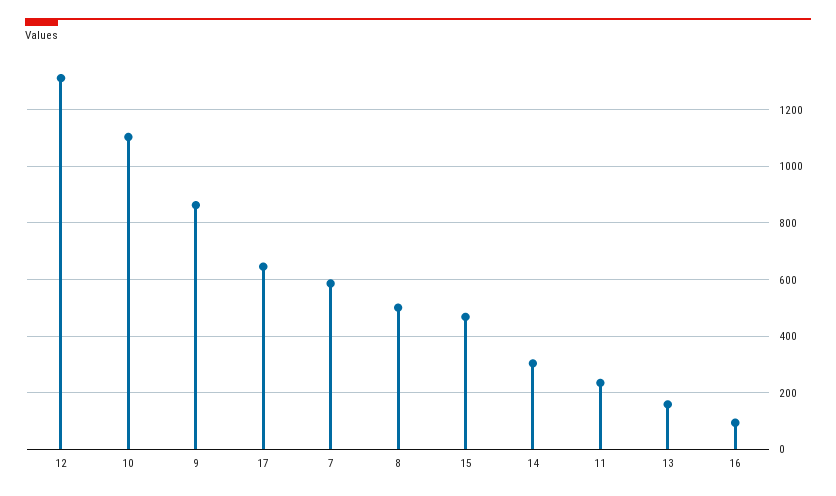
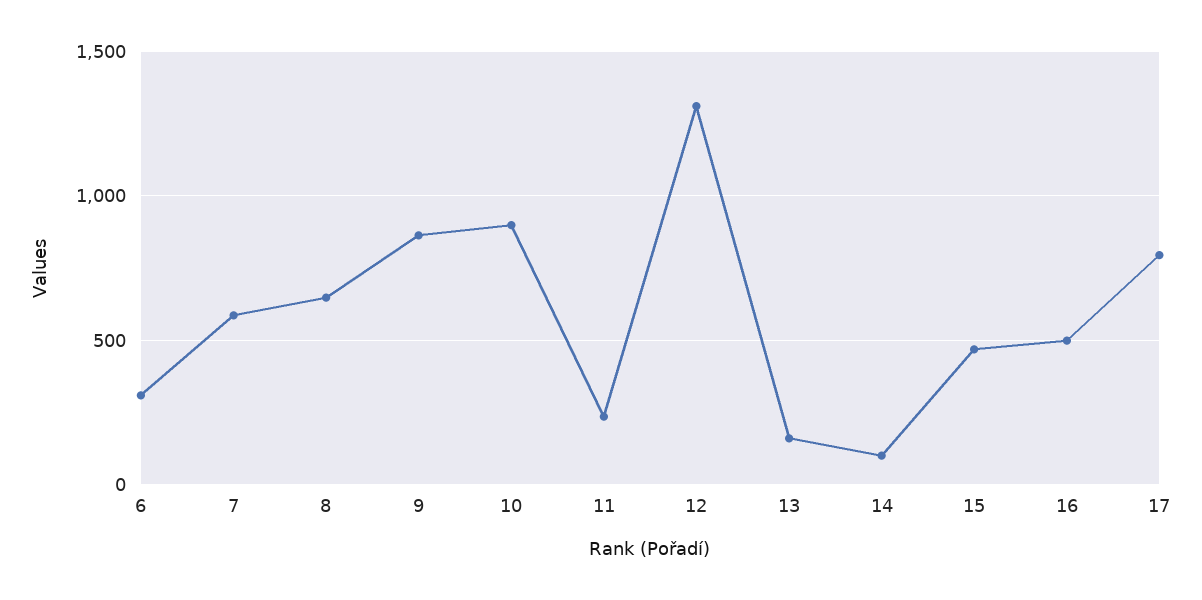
  {
    "12": 1300,
-   "10": 1100,
+   "10": 900,
    "9": 875,
-   "17": 650,
+   "17": 800,
    "7": 575,
-   "8": 500,
+   "8": 650,
    "15": 475,
-   "14": 300,
+   "14": 100,
    "11": 225,
    "13": 150,
-   "16": 100
+   "16": 500,
+   "6": 300
  }

